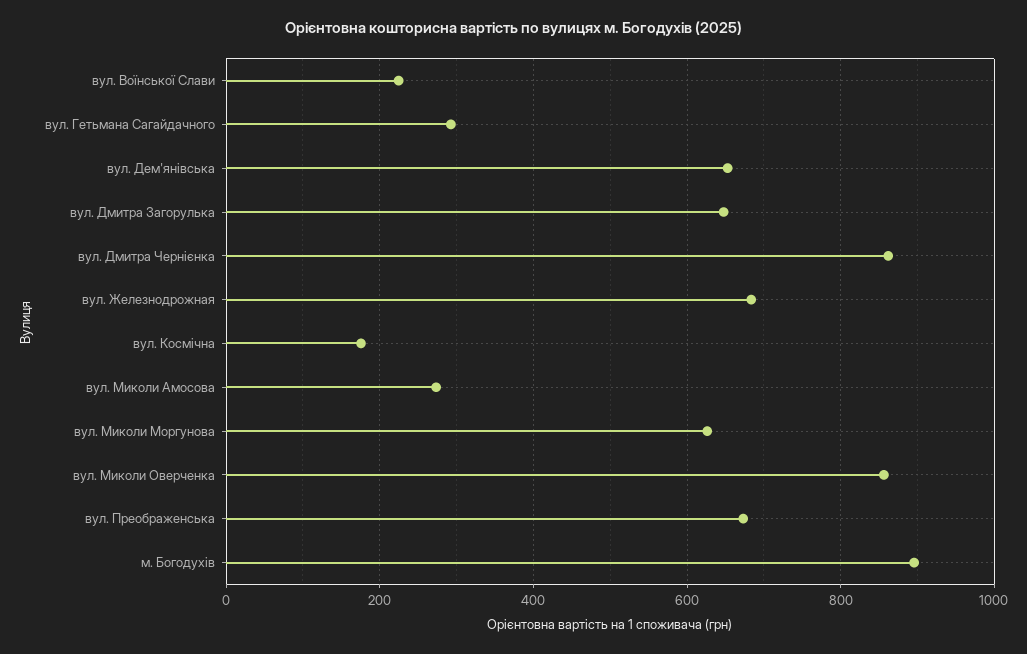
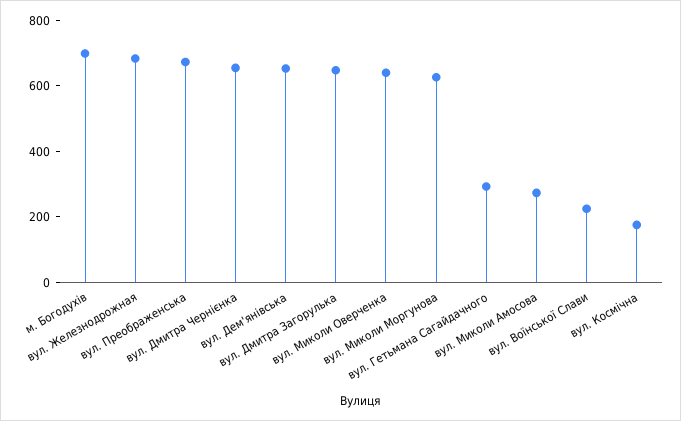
  {
    "вул. Воїнської Слави": 220,
    "вул. Гетьмана Сагайдачного": 300,
    "вул. Дем'янівська": 660,
    "вул. Дмитра Загорулька": 640,
-   "вул. Дмитра Чернієнка": 860,
+   "вул. Дмитра Чернієнка": 650,
    "вул. Железнодрожная": 680,
    "вул. Космічна": 180,
    "вул. Миколи Амосова": 280,
    "вул. Миколи Моргунова": 620,
-   "вул. Миколи Оверченка": 860,
+   "вул. Миколи Оверченка": 650,
    "вул. Преображенська": 680,
-   "м. Богодухів": 900
+   "м. Богодухів": 700
  }

